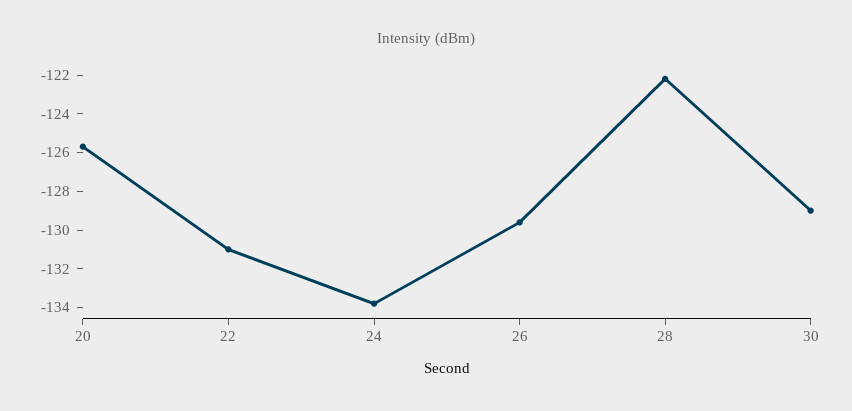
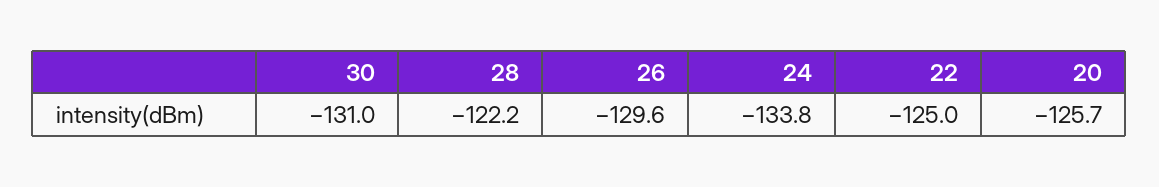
  {
    "20": -125.7,
-   "22": -131,
+   "22": -125,
    "24": -133.8,
    "26": -129.6,
    "28": -122.2,
-   "30": -129
+   "30": -131
  }

